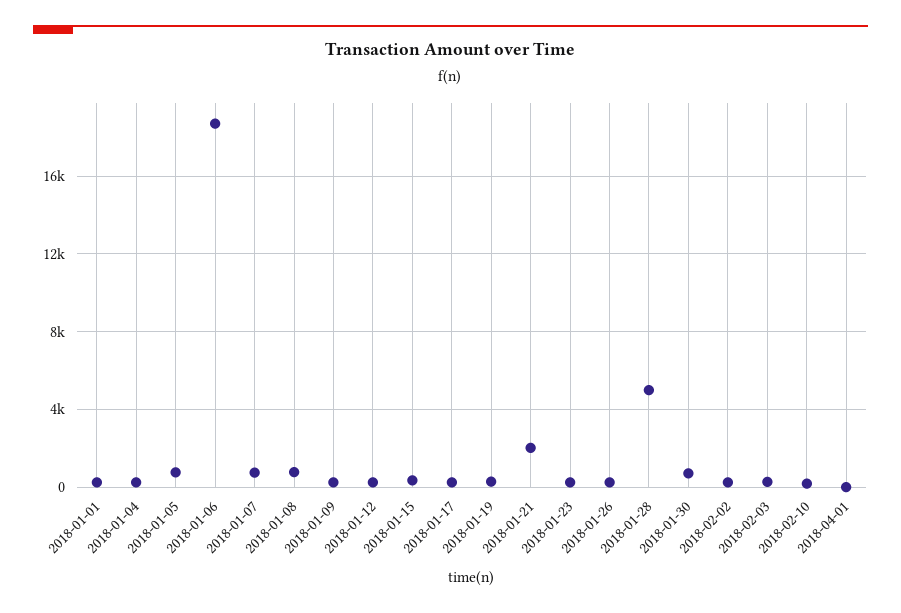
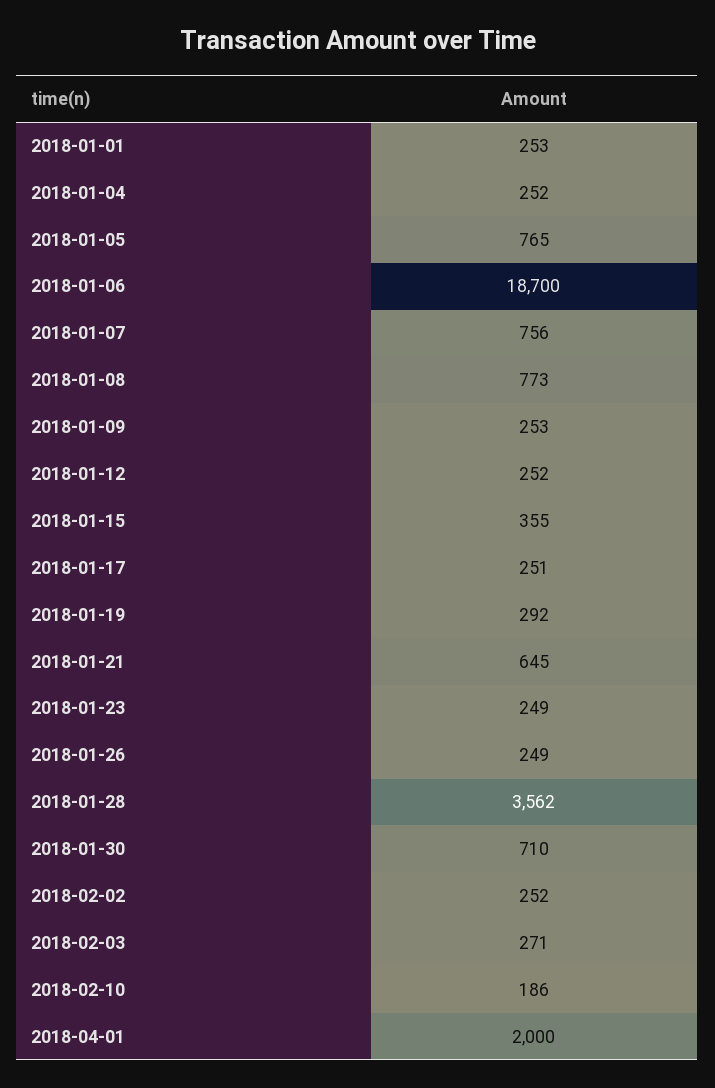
  {
    "2018-01-01": 253,
    "2018-01-04": 252,
    "2018-01-05": 765,
    "2018-01-06": 18700,
    "2018-01-07": 756,
    "2018-01-08": 773,
    "2018-01-09": 253,
    "2018-01-12": 252,
    "2018-01-15": 355,
    "2018-01-17": 251,
    "2018-01-19": 292,
-   "2018-01-21": 2000,
+   "2018-01-21": 645,
    "2018-01-23": 249,
    "2018-01-26": 249,
-   "2018-01-28": 5000,
+   "2018-01-28": 3562,
    "2018-01-30": 710,
    "2018-02-02": 252,
    "2018-02-03": 271,
    "2018-02-10": 186,
-   "2018-04-01": 0
+   "2018-04-01": 2000
  }

